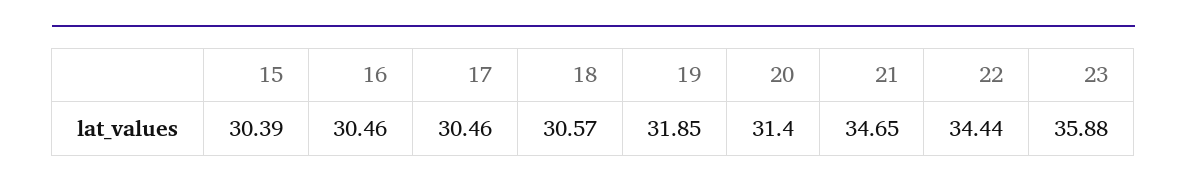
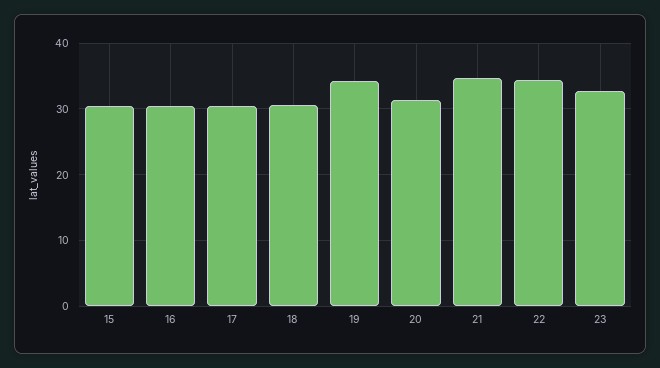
  {
    "15": 30.39,
    "16": 30.46,
    "17": 30.46,
    "18": 30.57,
-   "19": 31.85,
+   "19": 34,
    "20": 31.4,
    "21": 34.65,
    "22": 34.44,
-   "23": 35.88
+   "23": 33
  }

